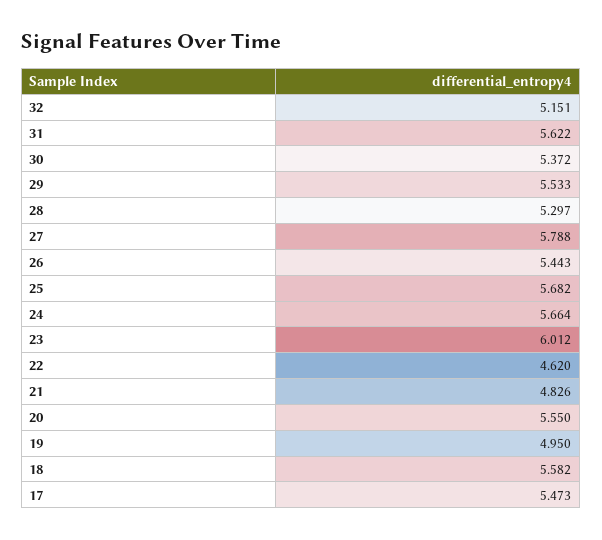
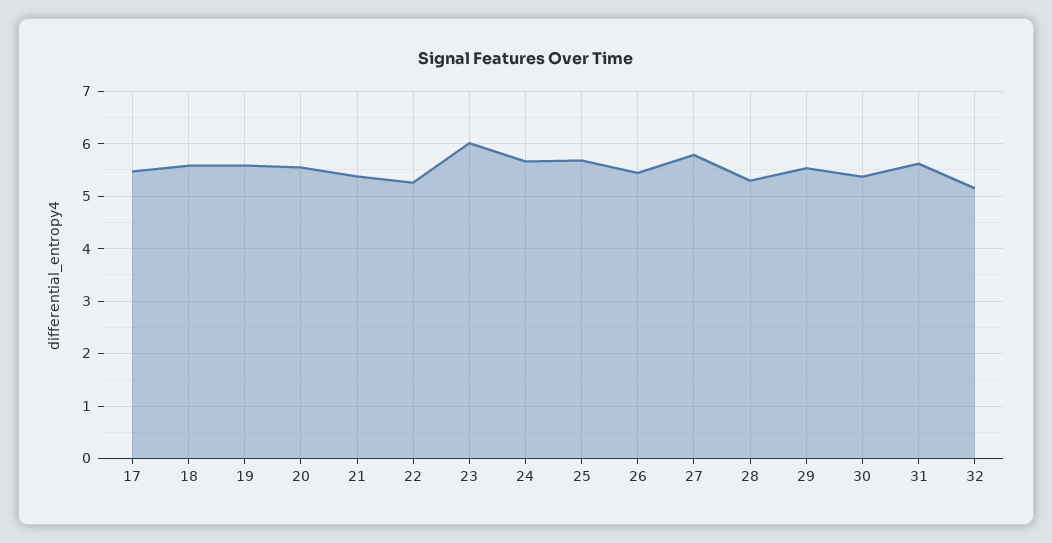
  {
    "32": 5.151,
    "31": 5.622,
    "30": 5.372,
    "29": 5.533,
    "28": 5.297,
    "27": 5.788,
    "26": 5.443,
    "25": 5.682,
    "24": 5.664,
    "23": 6.012,
-   "22": 4.62,
+   "22": 5.2,
-   "21": 4.826,
+   "21": 5.4,
    "20": 5.55,
-   "19": 4.95,
+   "19": 5.6,
    "18": 5.582,
    "17": 5.473
  }

